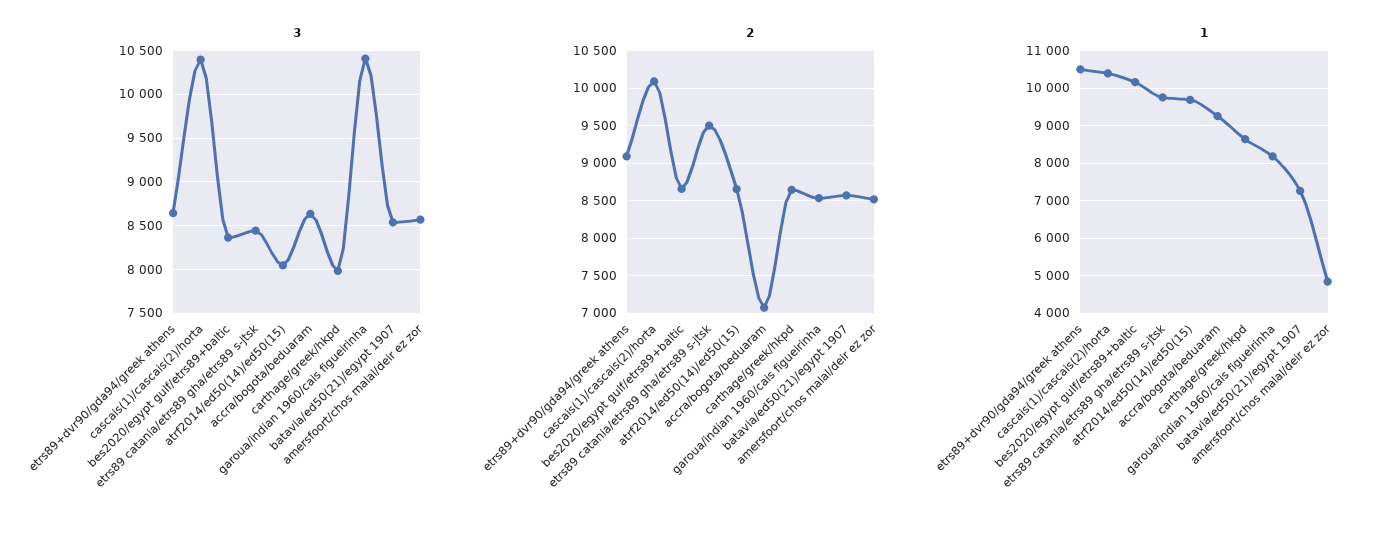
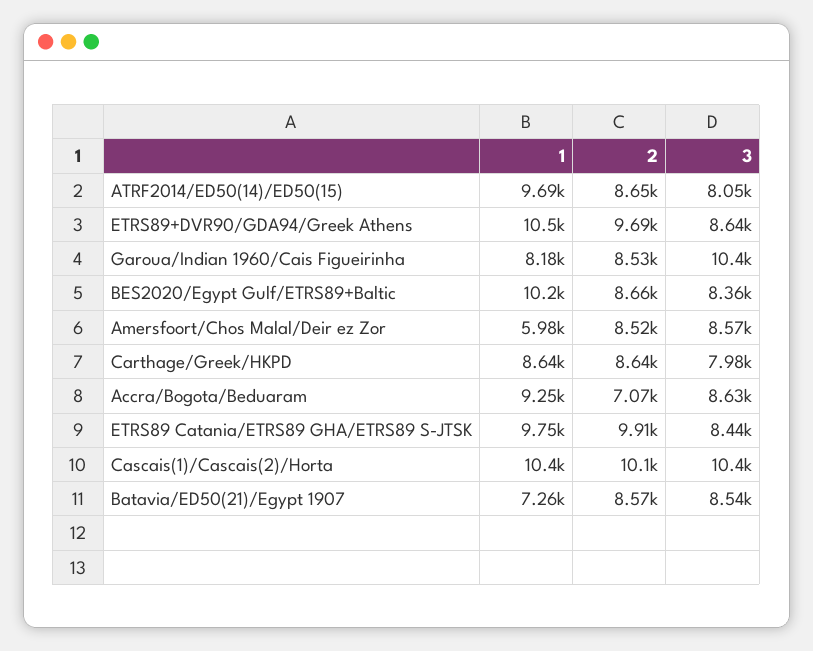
  {
    "3": {
      "etrs89+dvr90/gda94/greek athens": 8640,
      "cascais(1)/cascais(2)/horta": 10400,
      "bes2020/egypt gulf/etrs89+baltic": 8360,
      "etrs89 catania/etrs89 gha/etrs89 s-jtsk": 8440,
      "atrf2014/ed50(14)/ed50(15)": 8050,
      "accra/bogota/beduaram": 8630,
      "carthage/greek/hkpd": 7980,
      "garoua/indian 1960/cais figueirinha": 10400,
      "batavia/ed50(21)/egypt 1907": 8540,
      "amersfoort/chos malal/deir ez zor": 8570
    },
    "2": {
-     "etrs89+dvr90/gda94/greek athens": 9100,
+     "etrs89+dvr90/gda94/greek athens": 9690,
      "cascais(1)/cascais(2)/horta": 10100,
      "bes2020/egypt gulf/etrs89+baltic": 8660,
-     "etrs89 catania/etrs89 gha/etrs89 s-jtsk": 9500,
+     "etrs89 catania/etrs89 gha/etrs89 s-jtsk": 9910,
      "atrf2014/ed50(14)/ed50(15)": 8650,
      "accra/bogota/beduaram": 7070,
      "carthage/greek/hkpd": 8640,
      "garoua/indian 1960/cais figueirinha": 8530,
      "batavia/ed50(21)/egypt 1907": 8570,
      "amersfoort/chos malal/deir ez zor": 8520
    },
    "1": {
      "etrs89+dvr90/gda94/greek athens": 10500,
      "cascais(1)/cascais(2)/horta": 10400,
      "bes2020/egypt gulf/etrs89+baltic": 10200,
      "etrs89 catania/etrs89 gha/etrs89 s-jtsk": 9750,
      "atrf2014/ed50(14)/ed50(15)": 9690,
      "accra/bogota/beduaram": 9250,
      "carthage/greek/hkpd": 8640,
      "garoua/indian 1960/cais figueirinha": 8180,
      "batavia/ed50(21)/egypt 1907": 7260,
-     "amersfoort/chos malal/deir ez zor": 4800
+     "amersfoort/chos malal/deir ez zor": 5980
    }
  }

